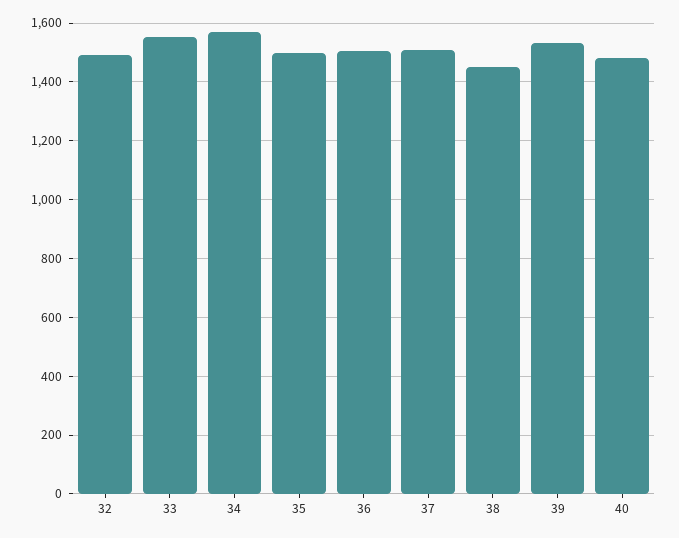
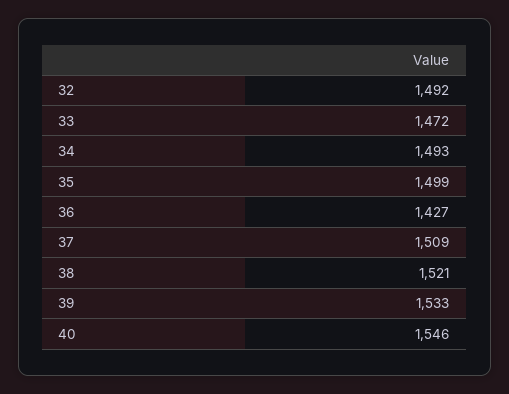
  {
    "32": 1492,
-   "33": 1550,
+   "33": 1472,
-   "34": 1575,
+   "34": 1493,
    "35": 1499,
-   "36": 1500,
+   "36": 1427,
    "37": 1509,
-   "38": 1450,
+   "38": 1521,
    "39": 1533,
-   "40": 1475
+   "40": 1546
  }

